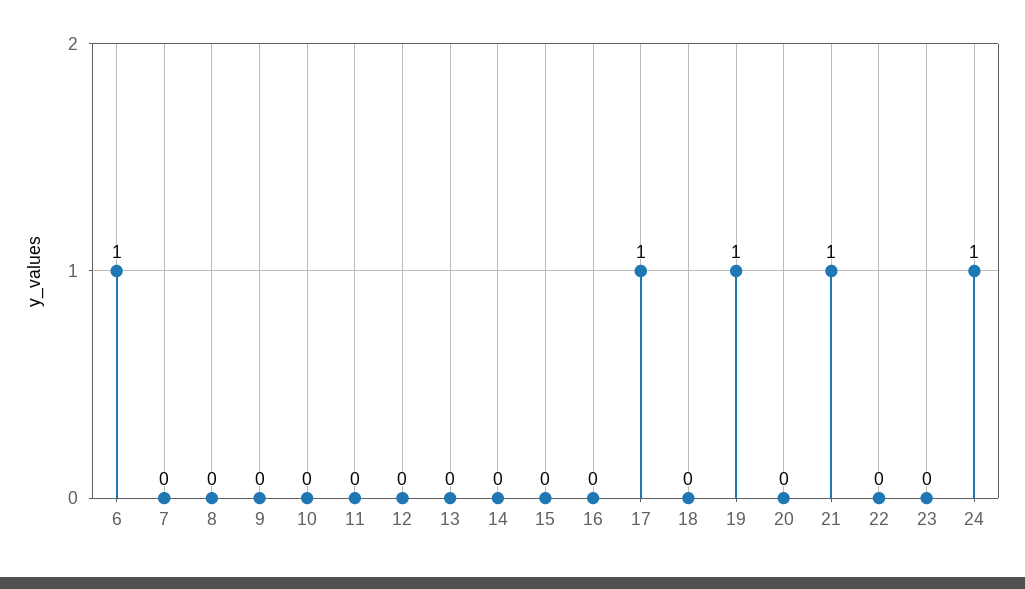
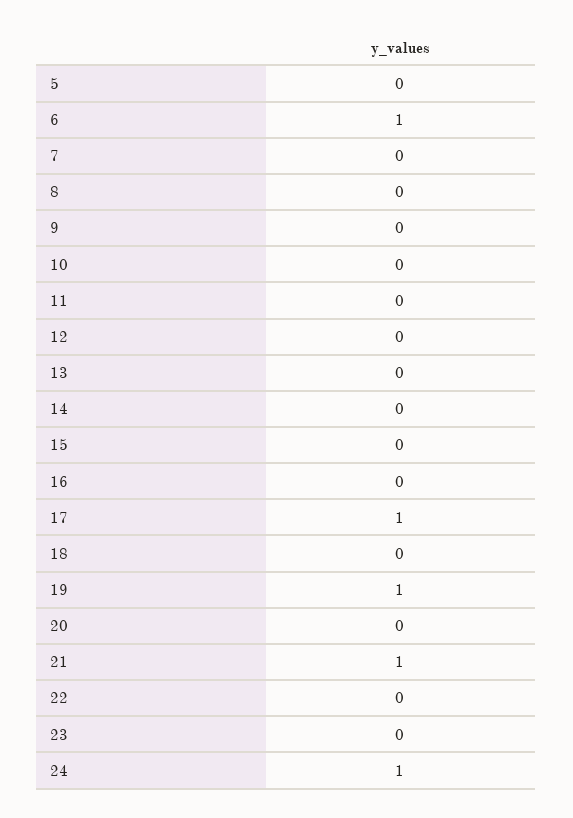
  {
    "6": 1,
    "7": 0,
    "8": 0,
    "9": 0,
    "10": 0,
    "11": 0,
    "12": 0,
    "13": 0,
    "14": 0,
    "15": 0,
    "16": 0,
    "17": 1,
    "18": 0,
    "19": 1,
    "20": 0,
    "21": 1,
    "22": 0,
    "23": 0,
-   "24": 1
+   "24": 1,
+   "5": 0
  }

